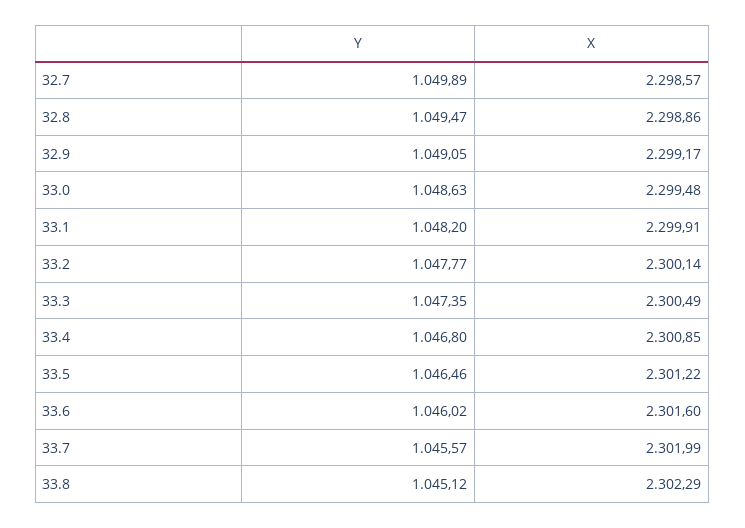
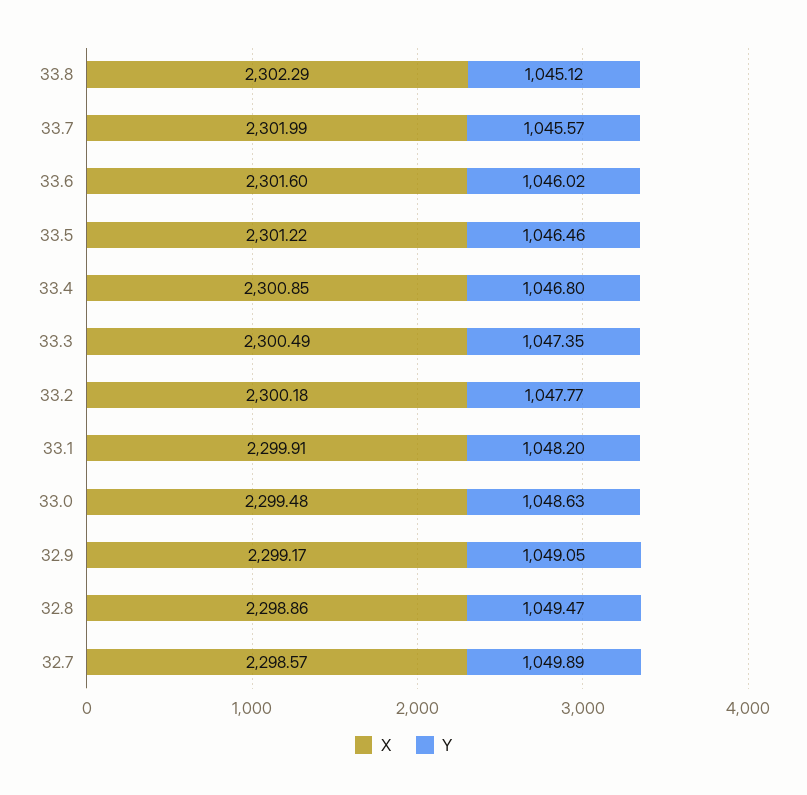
  {
    "Y": {
      "32.7": 1049.89,
      "32.8": 1049.47,
      "32.9": 1049.05,
      "33.0": 1048.63,
      "33.1": 1048.2,
      "33.2": 1047.77,
      "33.3": 1047.35,
      "33.4": 1046.8,
      "33.5": 1046.46,
      "33.6": 1046.02,
      "33.7": 1045.57,
      "33.8": 1045.12
    },
    "X": {
      "32.7": 2298.57,
      "32.8": 2298.86,
      "32.9": 2299.17,
      "33.0": 2299.48,
      "33.1": 2299.91,
-     "33.2": 2300.14,
+     "33.2": 2300.18,
      "33.3": 2300.49,
      "33.4": 2300.85,
      "33.5": 2301.22,
      "33.6": 2301.6,
      "33.7": 2301.99,
      "33.8": 2302.29
    }
  }

